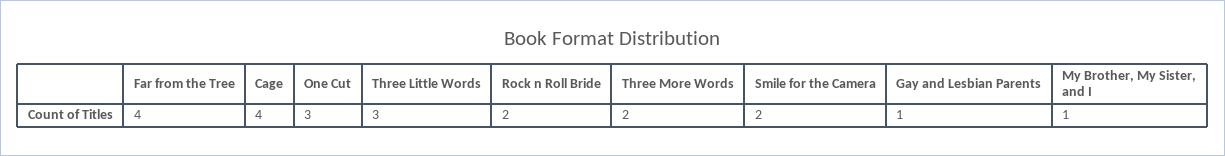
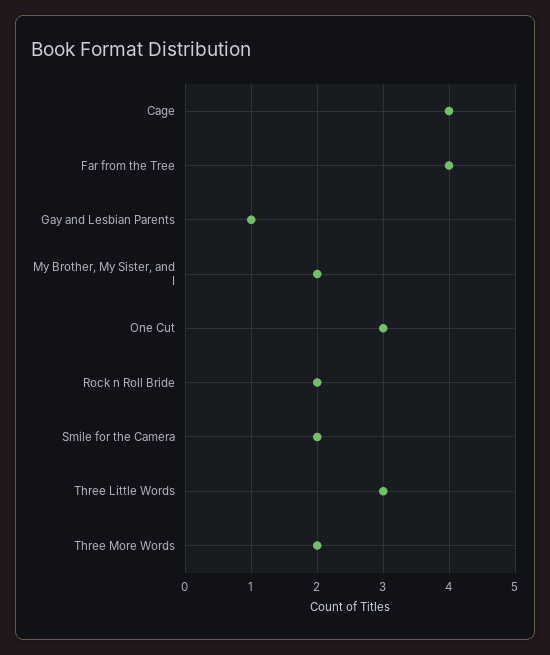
  {
    "Far from the Tree": 4,
    "Cage": 4,
    "One Cut": 3,
    "Three Little Words": 3,
    "Rock n Roll Bride": 2,
    "Three More Words": 2,
    "Smile for the Camera": 2,
    "Gay and Lesbian Parents": 1,
-   "My Brother, My Sister, and I": 1
+   "My Brother, My Sister, and I": 2
  }

